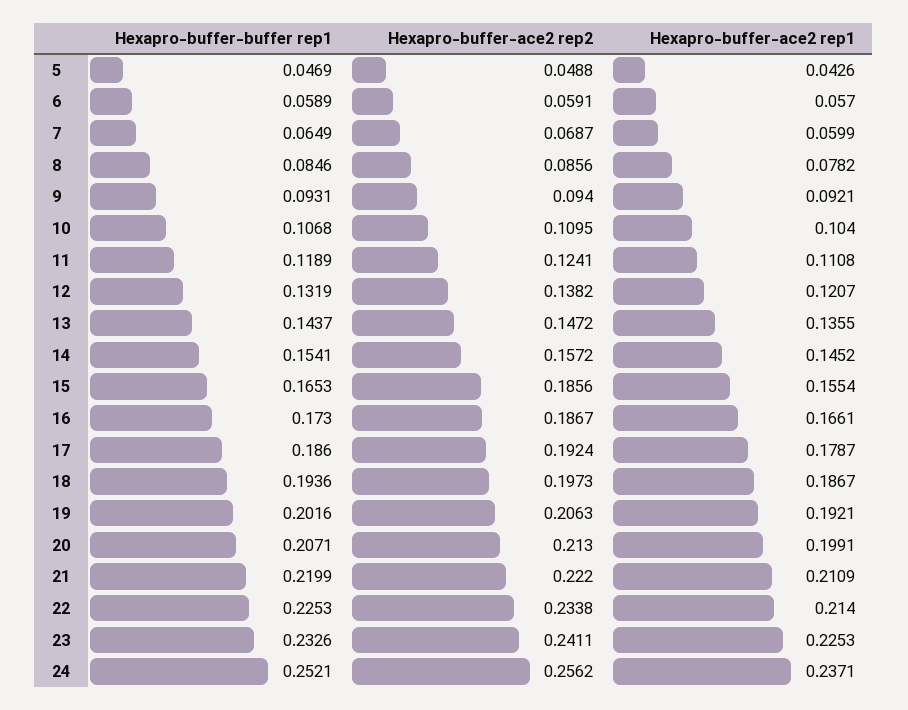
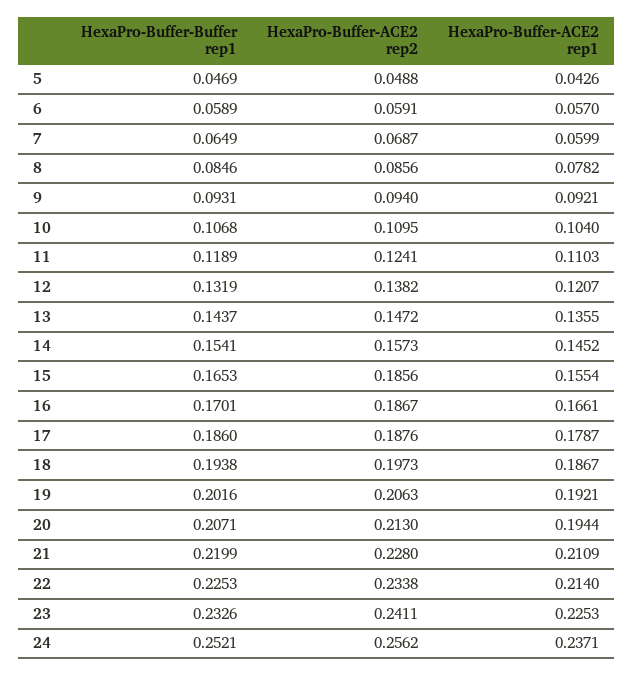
  {
    "Hexapro-buffer-buffer rep1": {
      "5": 0.0469,
      "6": 0.0589,
      "7": 0.0649,
      "8": 0.0846,
      "9": 0.0931,
      "10": 0.1068,
      "11": 0.1189,
      "12": 0.1319,
      "13": 0.1437,
      "14": 0.1541,
      "15": 0.1653,
-     "16": 0.173,
+     "16": 0.1701,
      "17": 0.186,
-     "18": 0.1936,
+     "18": 0.1938,
      "19": 0.2016,
      "20": 0.2071,
      "21": 0.2199,
      "22": 0.2253,
      "23": 0.2326,
      "24": 0.2521
    },
    "Hexapro-buffer-ace2 rep2": {
      "5": 0.0488,
      "6": 0.0591,
      "7": 0.0687,
      "8": 0.0856,
      "9": 0.094,
      "10": 0.1095,
      "11": 0.1241,
      "12": 0.1382,
      "13": 0.1472,
-     "14": 0.1572,
+     "14": 0.1573,
      "15": 0.1856,
      "16": 0.1867,
-     "17": 0.1924,
+     "17": 0.1876,
      "18": 0.1973,
      "19": 0.2063,
      "20": 0.213,
-     "21": 0.222,
+     "21": 0.228,
      "22": 0.2338,
      "23": 0.2411,
      "24": 0.2562
    },
    "Hexapro-buffer-ace2 rep1": {
      "5": 0.0426,
      "6": 0.057,
      "7": 0.0599,
      "8": 0.0782,
      "9": 0.0921,
      "10": 0.104,
-     "11": 0.1108,
+     "11": 0.1103,
      "12": 0.1207,
      "13": 0.1355,
      "14": 0.1452,
      "15": 0.1554,
      "16": 0.1661,
      "17": 0.1787,
      "18": 0.1867,
      "19": 0.1921,
-     "20": 0.1991,
+     "20": 0.1944,
      "21": 0.2109,
      "22": 0.214,
      "23": 0.2253,
      "24": 0.2371
    }
  }

